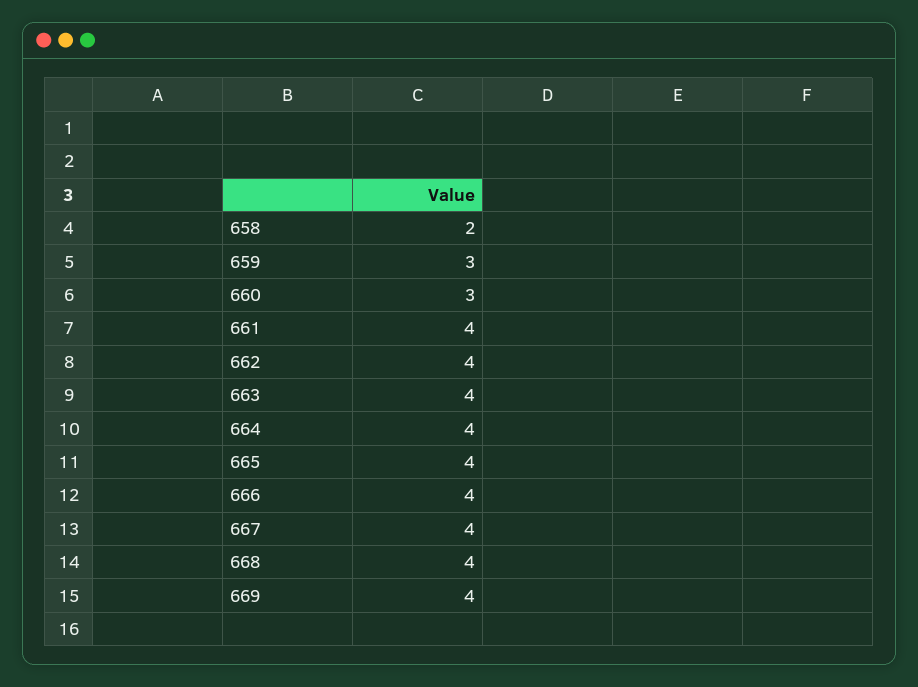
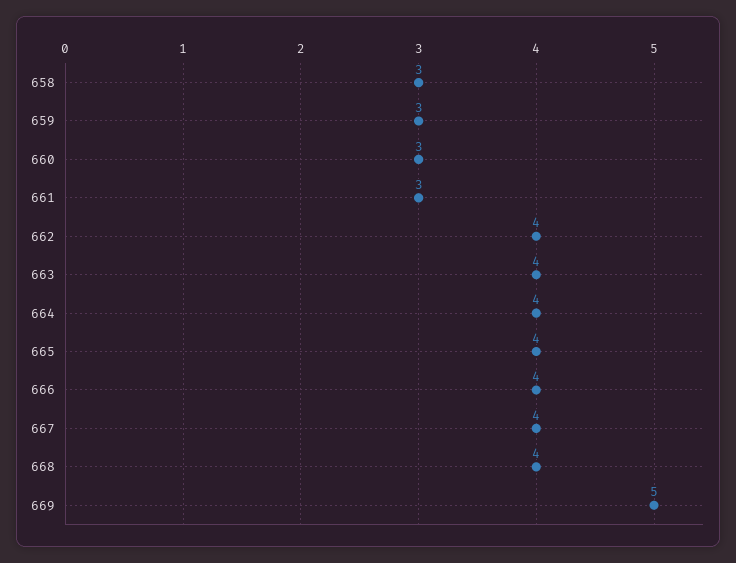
  {
-   "658": 2,
+   "658": 3,
    "659": 3,
    "660": 3,
-   "661": 4,
+   "661": 3,
    "662": 4,
    "663": 4,
    "664": 4,
    "665": 4,
    "666": 4,
    "667": 4,
    "668": 4,
-   "669": 4
+   "669": 5
  }

